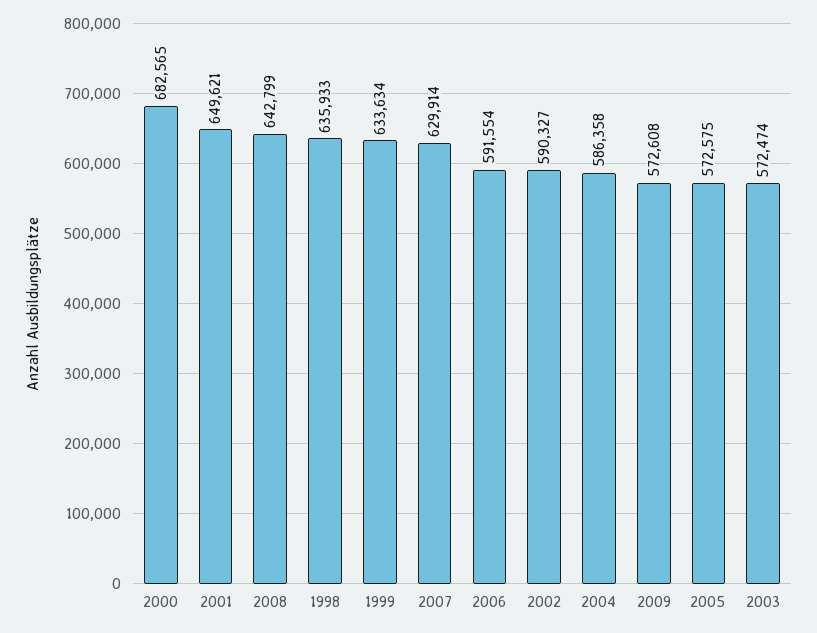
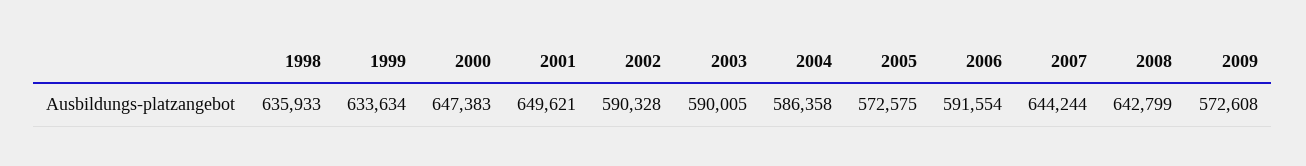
  {
-   "2000": 682565,
+   "2000": 647383,
    "2001": 649621,
    "2008": 642799,
    "1998": 635933,
    "1999": 633634,
-   "2007": 629914,
+   "2007": 644244,
    "2006": 591554,
-   "2002": 590327,
+   "2002": 590328,
    "2004": 586358,
    "2009": 572608,
    "2005": 572575,
-   "2003": 572474
+   "2003": 590005
  }

